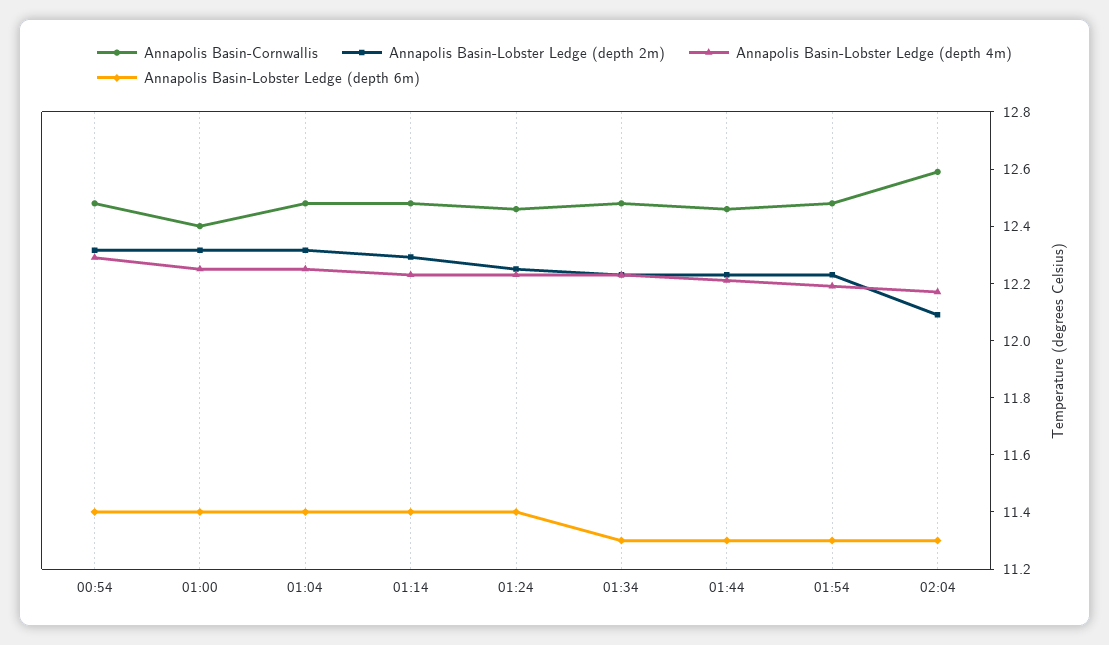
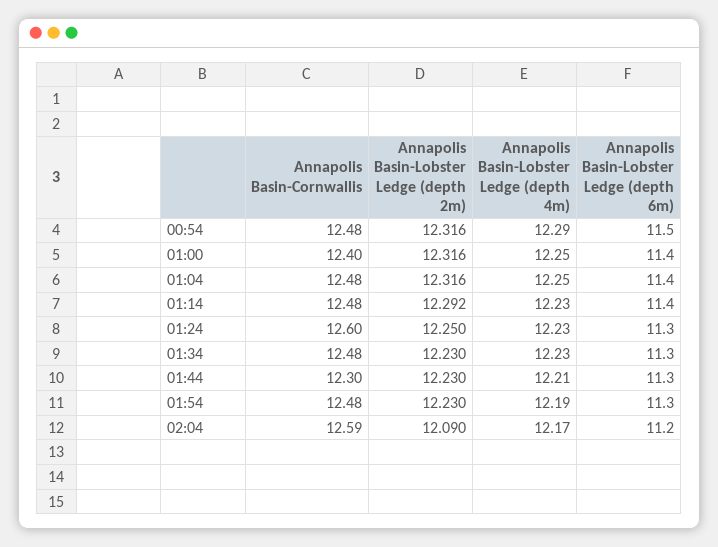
  {
    "Annapolis Basin-Cornwallis": {
      "00:54": 12.48,
      "01:00": 12.4,
      "01:04": 12.48,
      "01:14": 12.48,
-     "01:24": 12.45,
+     "01:24": 12.6,
      "01:34": 12.48,
-     "01:44": 12.45,
+     "01:44": 12.3,
      "01:54": 12.48,
      "02:04": 12.59
    },
    "Annapolis Basin-Lobster Ledge (depth 2m)": {
      "00:54": 12.316,
      "01:00": 12.316,
      "01:04": 12.316,
      "01:14": 12.292,
      "01:24": 12.25,
      "01:34": 12.23,
      "01:44": 12.23,
      "01:54": 12.23,
      "02:04": 12.09
    },
    "Annapolis Basin-Lobster Ledge (depth 4m)": {
      "00:54": 12.29,
      "01:00": 12.25,
      "01:04": 12.25,
      "01:14": 12.23,
      "01:24": 12.23,
      "01:34": 12.23,
      "01:44": 12.21,
      "01:54": 12.19,
      "02:04": 12.17
    },
    "Annapolis Basin-Lobster Ledge (depth 6m)": {
-     "00:54": 11.4,
+     "00:54": 11.5,
      "01:00": 11.4,
      "01:04": 11.4,
      "01:14": 11.4,
-     "01:24": 11.4,
+     "01:24": 11.3,
      "01:34": 11.3,
      "01:44": 11.3,
      "01:54": 11.3,
-     "02:04": 11.3
+     "02:04": 11.2
    }
  }

